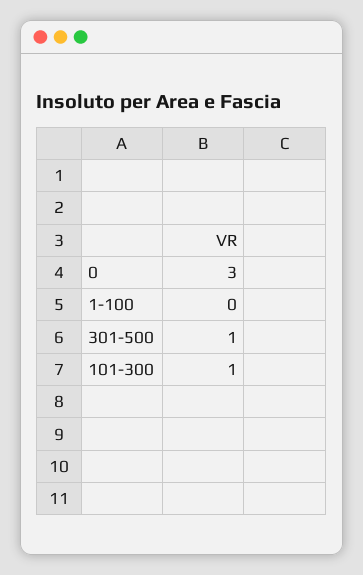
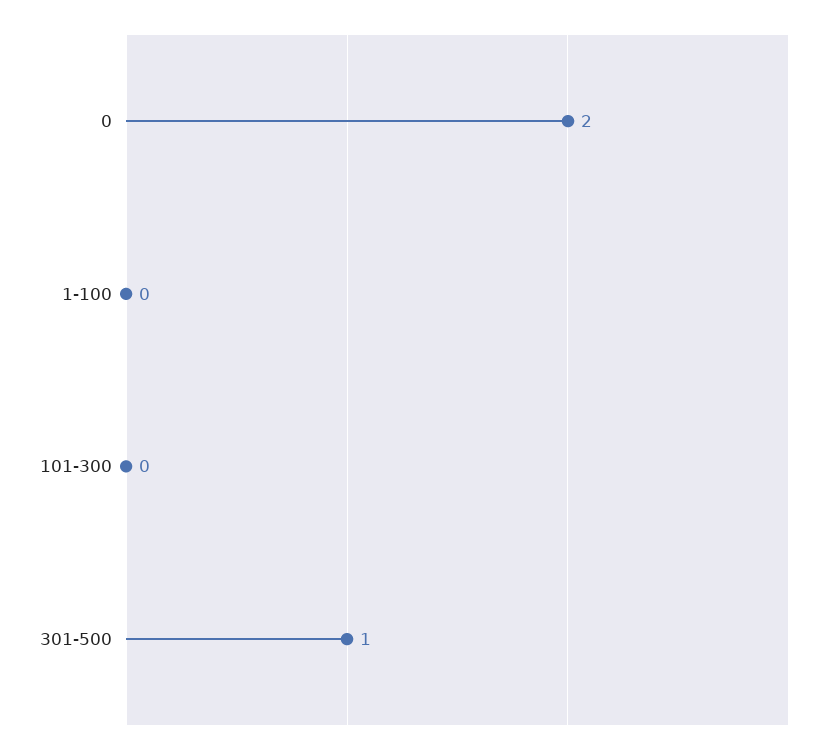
  {
-   "0": 3,
+   "0": 2,
    "1-100": 0,
    "301-500": 1,
-   "101-300": 1
+   "101-300": 0
  }

